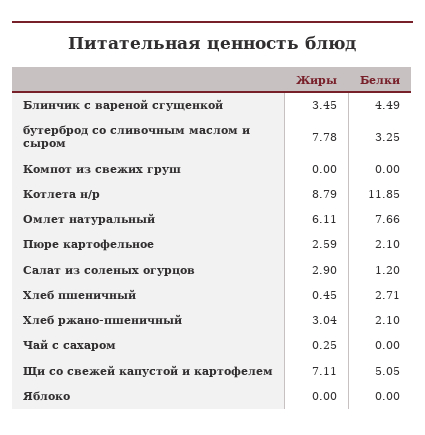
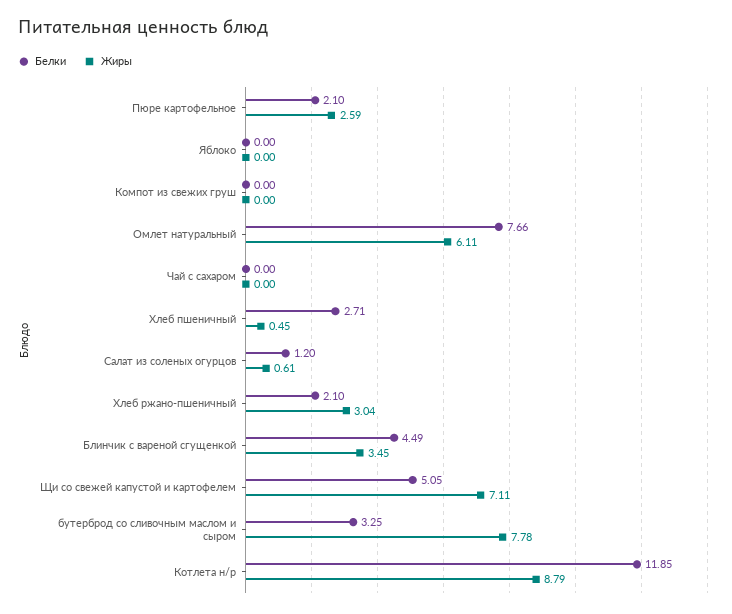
  {
    "Жиры": {
      "Блинчик с вареной сгущенкой": 3.45,
      "бутерброд со сливочным маслом и сыром": 7.78,
      "Компот из свежих груш": 0,
      "Котлета н/р": 8.79,
      "Омлет натуральный": 6.11,
      "Пюре картофельное": 2.59,
-     "Салат из соленых огурцов": 2.9,
+     "Салат из соленых огурцов": 0.61,
      "Хлеб пшеничный": 0.45,
      "Хлеб ржано-пшеничный": 3.04,
-     "Чай с сахаром": 0.25,
+     "Чай с сахаром": 0,
      "Щи со свежей капустой и картофелем": 7.11,
      "Яблоко": 0
    },
    "Белки": {
      "Блинчик с вареной сгущенкой": 4.49,
      "бутерброд со сливочным маслом и сыром": 3.25,
      "Компот из свежих груш": 0,
      "Котлета н/р": 11.85,
      "Омлет натуральный": 7.66,
      "Пюре картофельное": 2.1,
      "Салат из соленых огурцов": 1.2,
      "Хлеб пшеничный": 2.71,
      "Хлеб ржано-пшеничный": 2.1,
      "Чай с сахаром": 0,
      "Щи со свежей капустой и картофелем": 5.05,
      "Яблоко": 0
    }
  }

